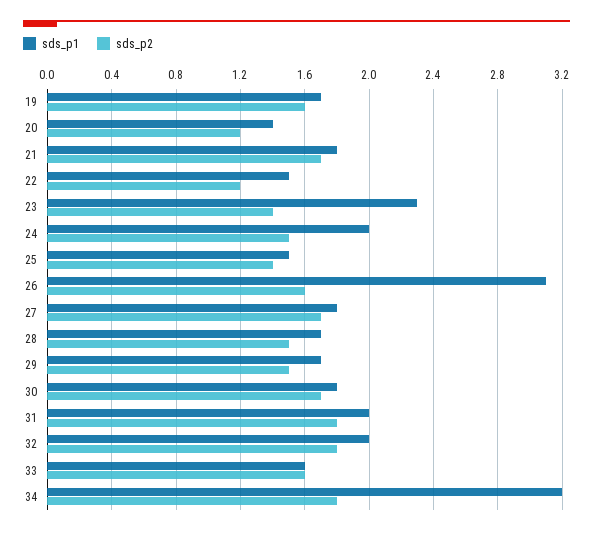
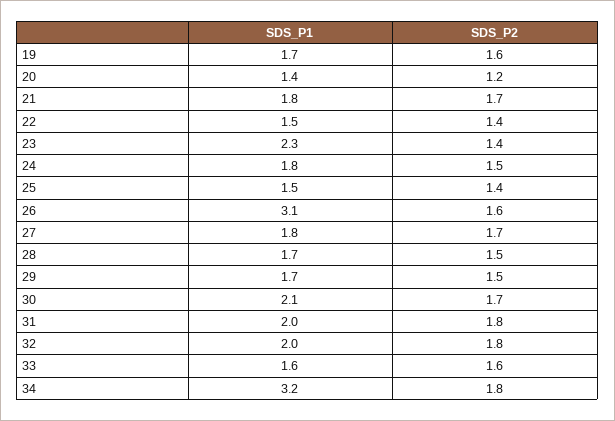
  {
    "sds_p1": {
      "19": 1.7,
      "20": 1.4,
      "21": 1.8,
      "22": 1.5,
      "23": 2.3,
-     "24": 2,
+     "24": 1.8,
      "25": 1.5,
      "26": 3.1,
      "27": 1.8,
      "28": 1.7,
      "29": 1.7,
-     "30": 1.8,
+     "30": 2.1,
      "31": 2,
      "32": 2,
      "33": 1.6,
      "34": 3.2
    },
    "sds_p2": {
      "19": 1.6,
      "20": 1.2,
      "21": 1.7,
-     "22": 1.2,
+     "22": 1.4,
      "23": 1.4,
      "24": 1.5,
      "25": 1.4,
      "26": 1.6,
      "27": 1.7,
      "28": 1.5,
      "29": 1.5,
      "30": 1.7,
      "31": 1.8,
      "32": 1.8,
      "33": 1.6,
      "34": 1.8
    }
  }

